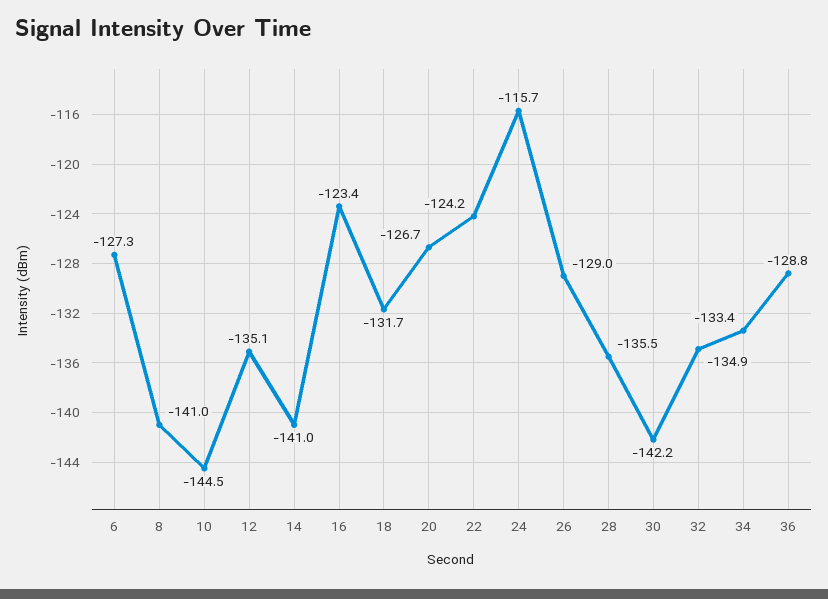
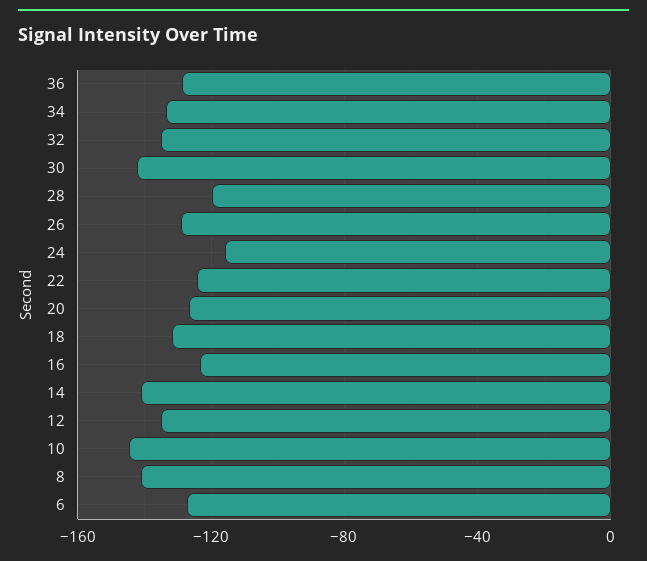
  {
    "6": -127.3,
    "8": -141,
    "10": -144.5,
    "12": -135.1,
    "14": -141,
    "16": -123.4,
    "18": -131.7,
    "20": -126.7,
    "22": -124.2,
    "24": -115.7,
    "26": -129,
-   "28": -135.5,
+   "28": -120,
    "30": -142.2,
    "32": -134.9,
    "34": -133.4,
    "36": -128.8
  }

